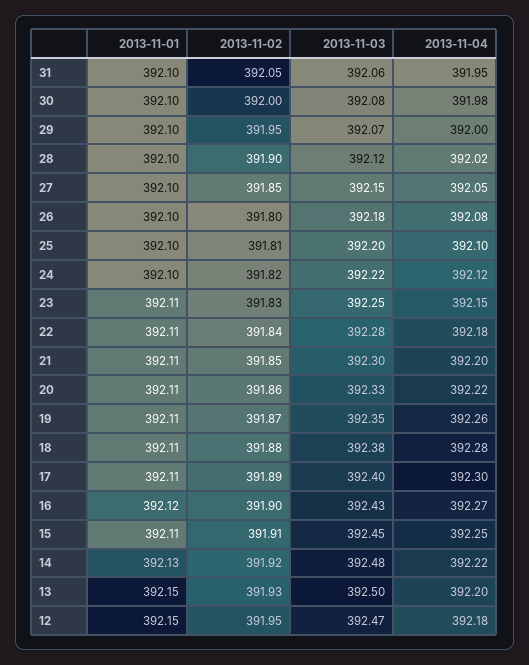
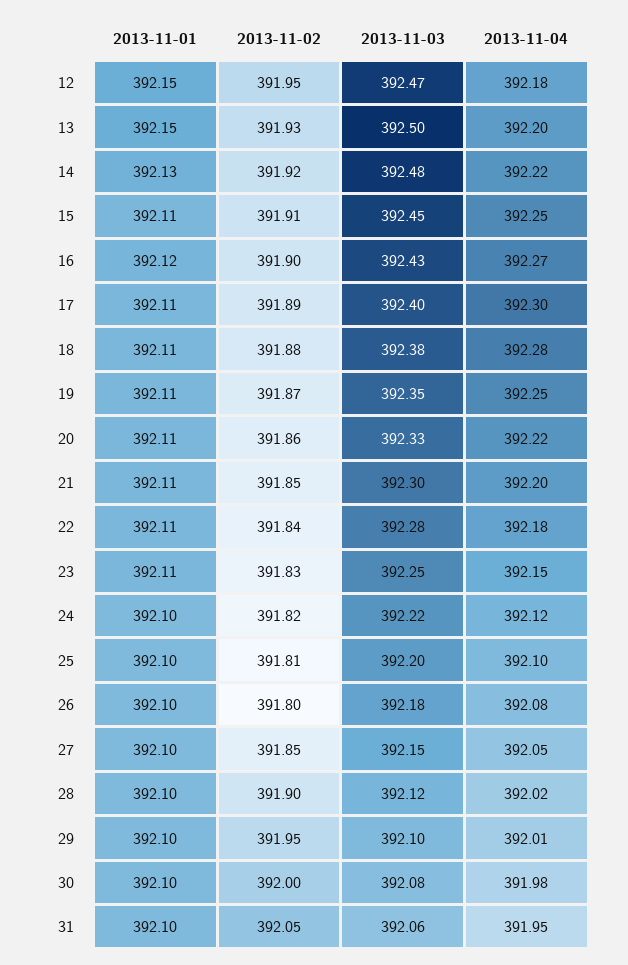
  {
    "2013-11-01": {
      "31": 392.1,
      "30": 392.1,
      "29": 392.1,
      "28": 392.1,
      "27": 392.1,
      "26": 392.1,
      "25": 392.1,
      "24": 392.1,
      "23": 392.11,
      "22": 392.11,
      "21": 392.11,
      "20": 392.11,
      "19": 392.11,
      "18": 392.11,
      "17": 392.11,
      "16": 392.12,
      "15": 392.11,
      "14": 392.13,
      "13": 392.15,
      "12": 392.15
    },
    "2013-11-02": {
      "31": 392.05,
      "30": 392,
      "29": 391.95,
      "28": 391.9,
      "27": 391.85,
      "26": 391.8,
      "25": 391.81,
      "24": 391.82,
      "23": 391.83,
      "22": 391.84,
      "21": 391.85,
      "20": 391.86,
      "19": 391.87,
      "18": 391.88,
      "17": 391.89,
      "16": 391.9,
      "15": 391.91,
      "14": 391.92,
      "13": 391.93,
      "12": 391.95
    },
    "2013-11-03": {
      "31": 392.06,
      "30": 392.08,
-     "29": 392.07,
+     "29": 392.1,
      "28": 392.12,
      "27": 392.15,
      "26": 392.18,
      "25": 392.2,
      "24": 392.22,
      "23": 392.25,
      "22": 392.28,
      "21": 392.3,
      "20": 392.33,
      "19": 392.35,
      "18": 392.38,
      "17": 392.4,
      "16": 392.43,
      "15": 392.45,
      "14": 392.48,
      "13": 392.5,
      "12": 392.47
    },
    "2013-11-04": {
      "31": 391.95,
      "30": 391.98,
-     "29": 392,
+     "29": 392.01,
      "28": 392.02,
      "27": 392.05,
      "26": 392.08,
      "25": 392.1,
      "24": 392.12,
      "23": 392.15,
      "22": 392.18,
      "21": 392.2,
      "20": 392.22,
-     "19": 392.26,
+     "19": 392.25,
      "18": 392.28,
      "17": 392.3,
      "16": 392.27,
      "15": 392.25,
      "14": 392.22,
      "13": 392.2,
      "12": 392.18
    }
  }

